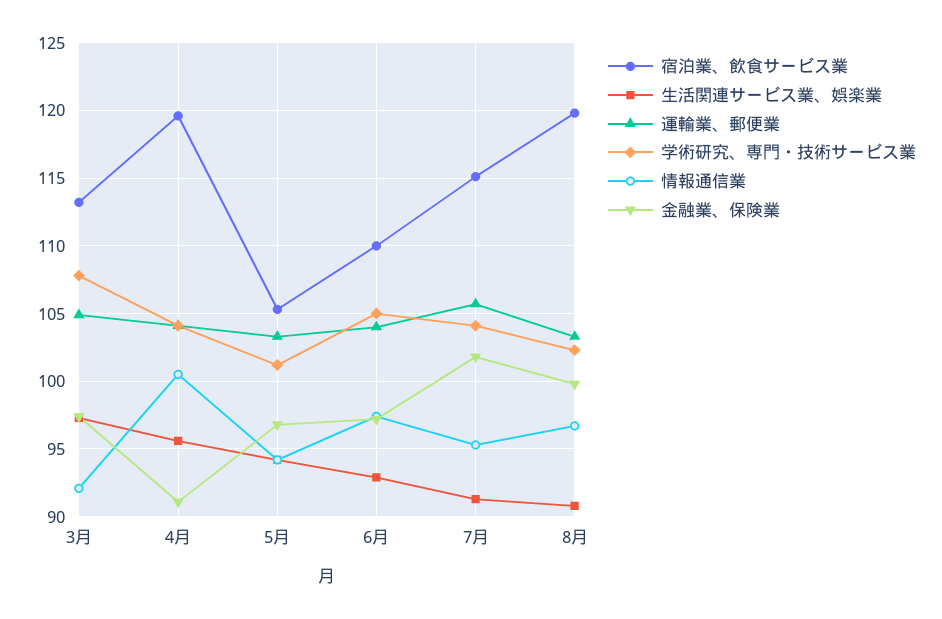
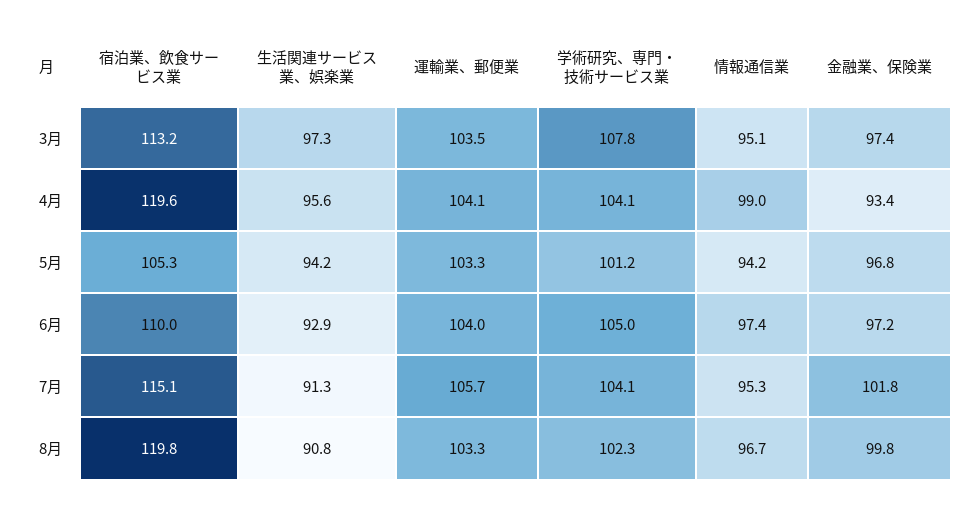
  {
    "宿泊業、飲食サービス業": {
      "3月": 113.2,
      "4月": 119.6,
      "5月": 105.3,
      "6月": 110,
      "7月": 115.1,
      "8月": 119.8
    },
    "生活関連サービス業、娯楽業": {
      "3月": 97.3,
      "4月": 95.6,
      "5月": 94.2,
      "6月": 92.9,
      "7月": 91.3,
      "8月": 90.8
    },
    "運輸業、郵便業": {
-     "3月": 105,
+     "3月": 103.5,
      "4月": 104.1,
      "5月": 103.3,
      "6月": 104,
      "7月": 105.7,
      "8月": 103.3
    },
    "学術研究、専門・技術サービス業": {
      "3月": 107.8,
      "4月": 104.1,
      "5月": 101.2,
      "6月": 105,
      "7月": 104.1,
      "8月": 102.3
    },
    "情報通信業": {
-     "3月": 92,
+     "3月": 95.1,
-     "4月": 100.5,
+     "4月": 99,
      "5月": 94.2,
      "6月": 97.4,
      "7月": 95.3,
      "8月": 96.7
    },
    "金融業、保険業": {
      "3月": 97.4,
-     "4月": 91,
+     "4月": 93.4,
      "5月": 96.8,
      "6月": 97.2,
      "7月": 101.8,
      "8月": 99.8
    }
  }

